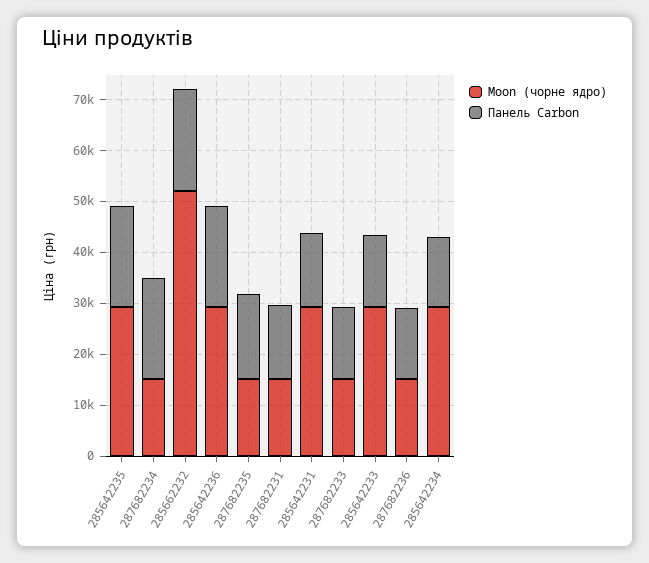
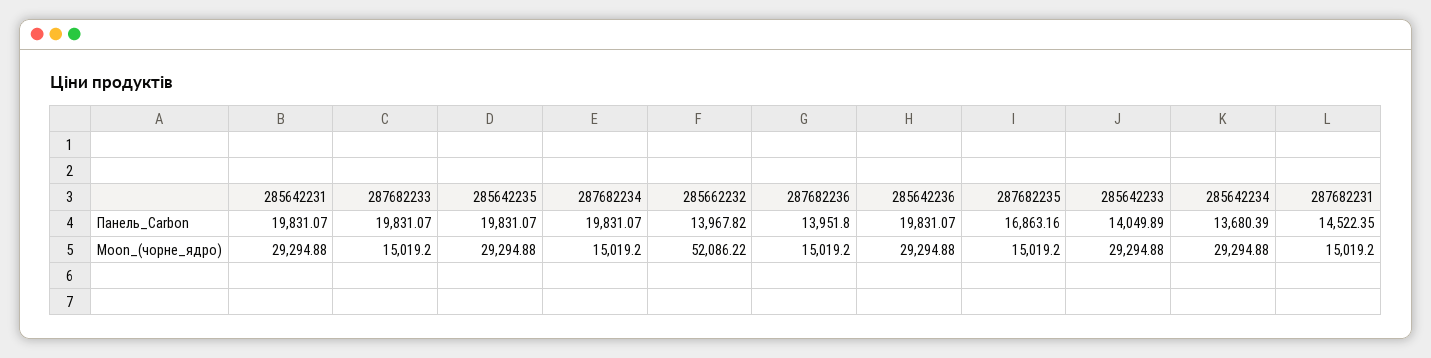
  {
    "Moon (чорне ядро)": {
      "285642235": 29294.88,
      "287682234": 15019.2,
      "285662232": 52086.22,
      "285642236": 29294.88,
      "287682235": 15019.2,
      "287682231": 15019.2,
      "285642231": 29294.88,
      "287682233": 15019.2,
      "285642233": 29294.88,
      "287682236": 15019.2,
      "285642234": 29294.88
    },
    "Панель Carbon": {
      "285642235": 19831.07,
      "287682234": 19831.07,
-     "285662232": 20000,
+     "285662232": 13967.82,
      "285642236": 19831.07,
      "287682235": 16863.16,
      "287682231": 14522.35,
-     "285642231": 14000,
+     "285642231": 19831.07,
-     "287682233": 14000,
+     "287682233": 19831.07,
      "285642233": 14049.89,
      "287682236": 13951.8,
      "285642234": 13680.39
    }
  }

